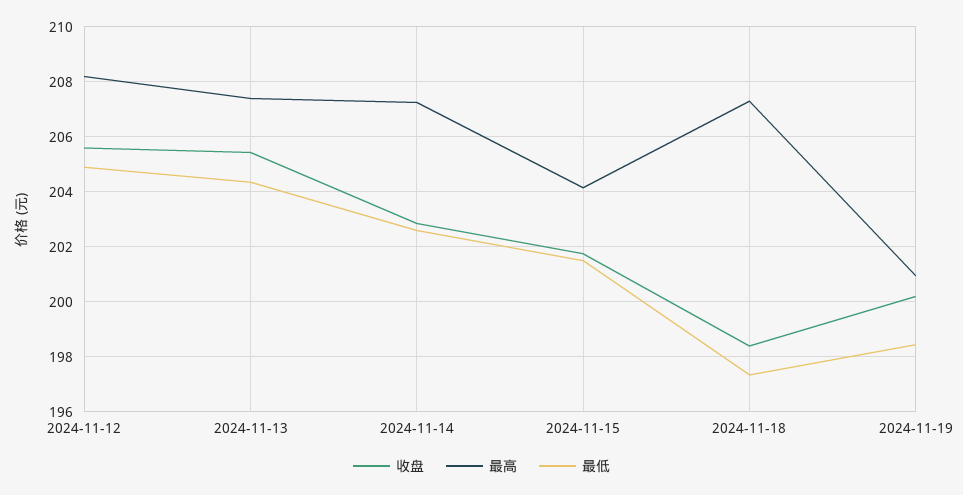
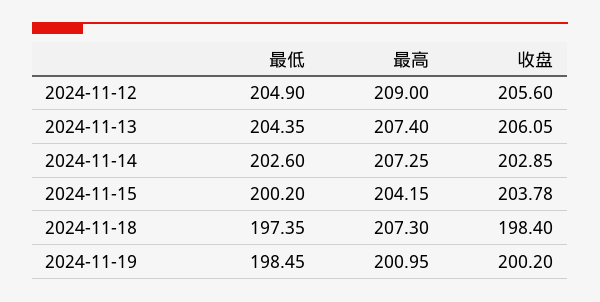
  {
    "收盘": {
      "2024-11-12": 205.6,
-     "2024-11-13": 205.5,
+     "2024-11-13": 206.05,
      "2024-11-14": 202.85,
-     "2024-11-15": 201.75,
+     "2024-11-15": 203.78,
      "2024-11-18": 198.4,
      "2024-11-19": 200.2
    },
    "最高": {
-     "2024-11-12": 208.25,
+     "2024-11-12": 209,
      "2024-11-13": 207.4,
      "2024-11-14": 207.25,
      "2024-11-15": 204.15,
      "2024-11-18": 207.3,
      "2024-11-19": 200.95
    },
    "最低": {
      "2024-11-12": 204.9,
      "2024-11-13": 204.35,
      "2024-11-14": 202.6,
-     "2024-11-15": 201.5,
+     "2024-11-15": 200.2,
      "2024-11-18": 197.35,
      "2024-11-19": 198.45
    }
  }

